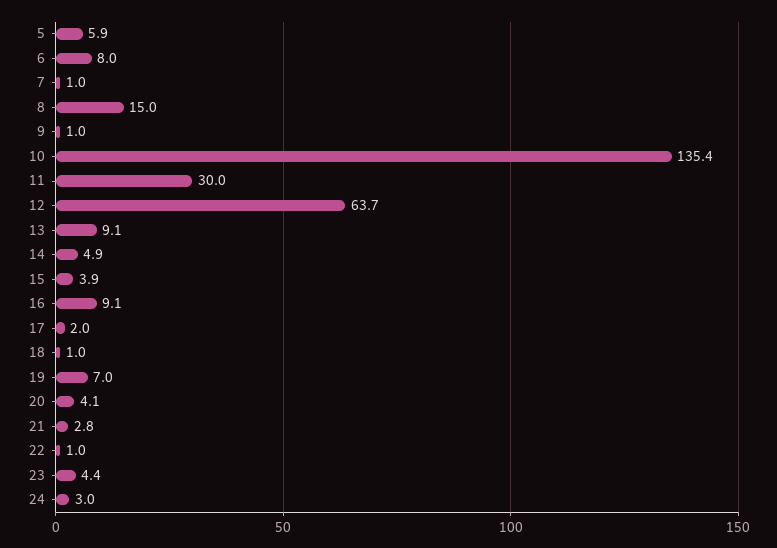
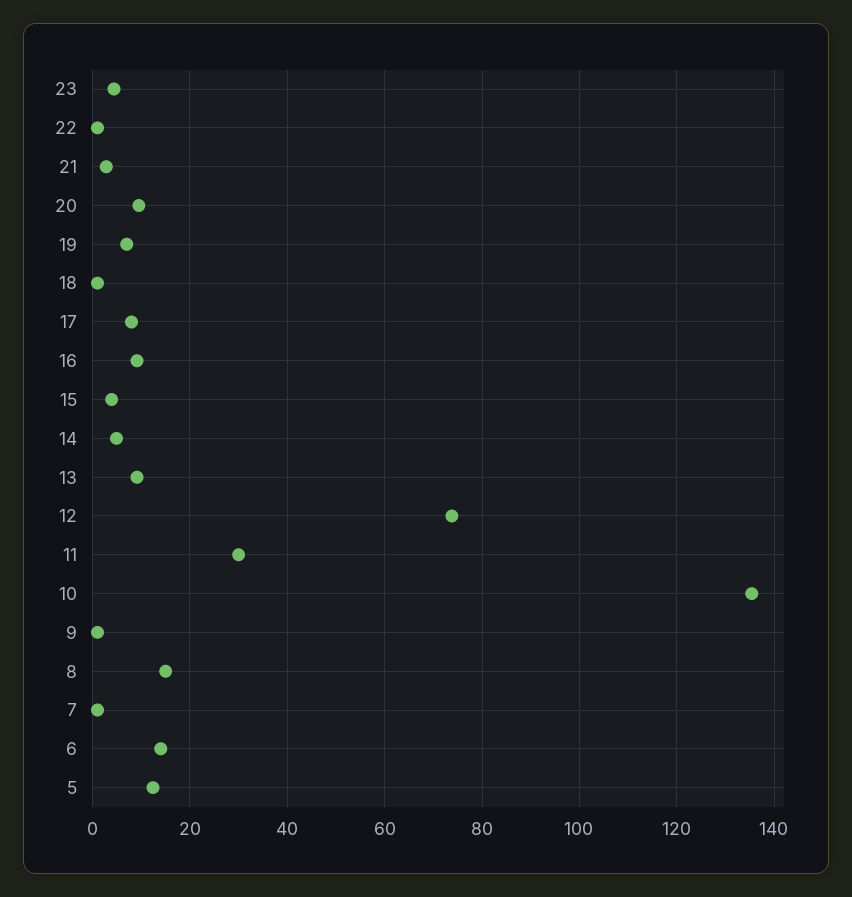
  {
-   "5": 5.9,
+   "5": 12,
-   "6": 8,
+   "6": 14,
    "7": 1,
    "8": 15,
    "9": 1,
    "10": 135.4,
    "11": 30,
-   "12": 63.7,
+   "12": 74,
    "13": 9.1,
    "14": 4.9,
    "15": 3.9,
    "16": 9.1,
-   "17": 2,
+   "17": 8,
    "18": 1,
    "19": 7,
-   "20": 4.1,
+   "20": 10,
    "21": 2.8,
    "22": 1,
-   "23": 4.4,
+   "23": 4.4
-   "24": 3
  }

